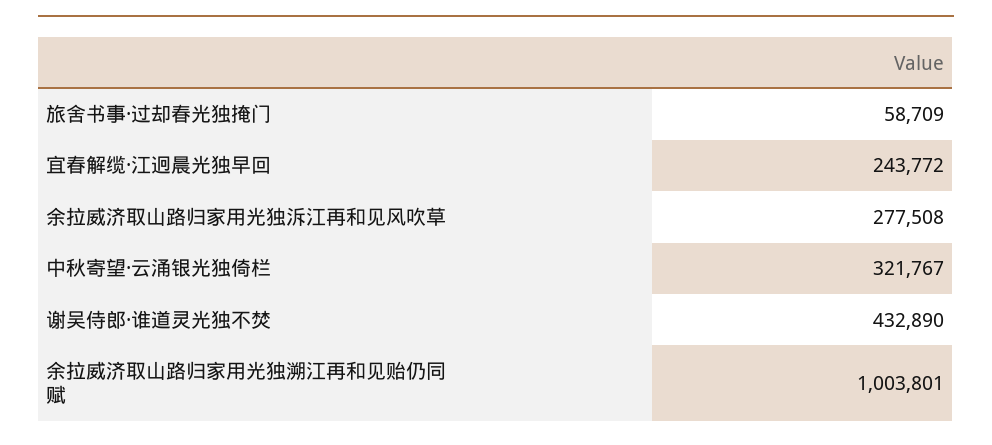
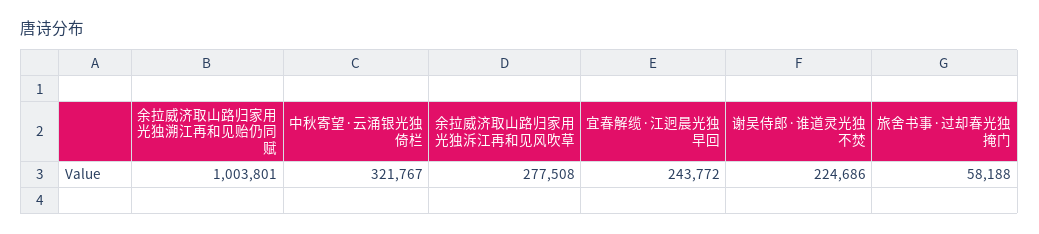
  {
-   "旅舍书事·过却春光独掩门": 58709,
+   "旅舍书事·过却春光独掩门": 58188,
    "宜春解缆·江迥晨光独早回": 243772,
    "余拉威济取山路归家用光独泝江再和见风吹草": 277508,
    "中秋寄望·云涌银光独倚栏": 321767,
-   "谢吴侍郎·谁道灵光独不焚": 432890,
+   "谢吴侍郎·谁道灵光独不焚": 224686,
    "余拉威济取山路归家用光独溯江再和见贻仍同赋": 1003801
  }

